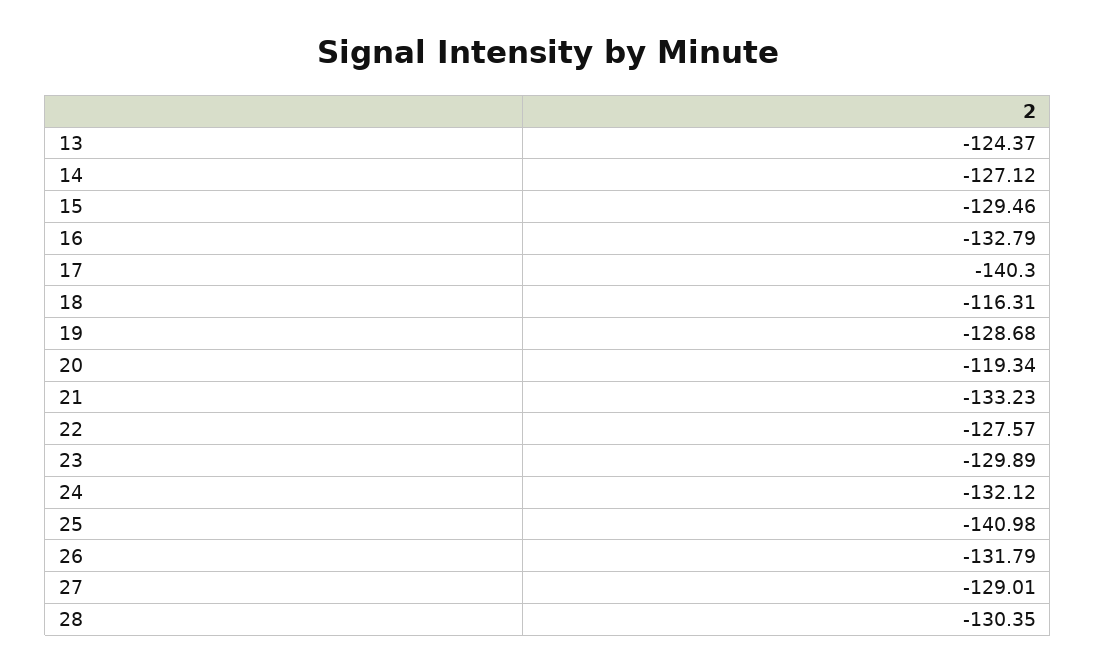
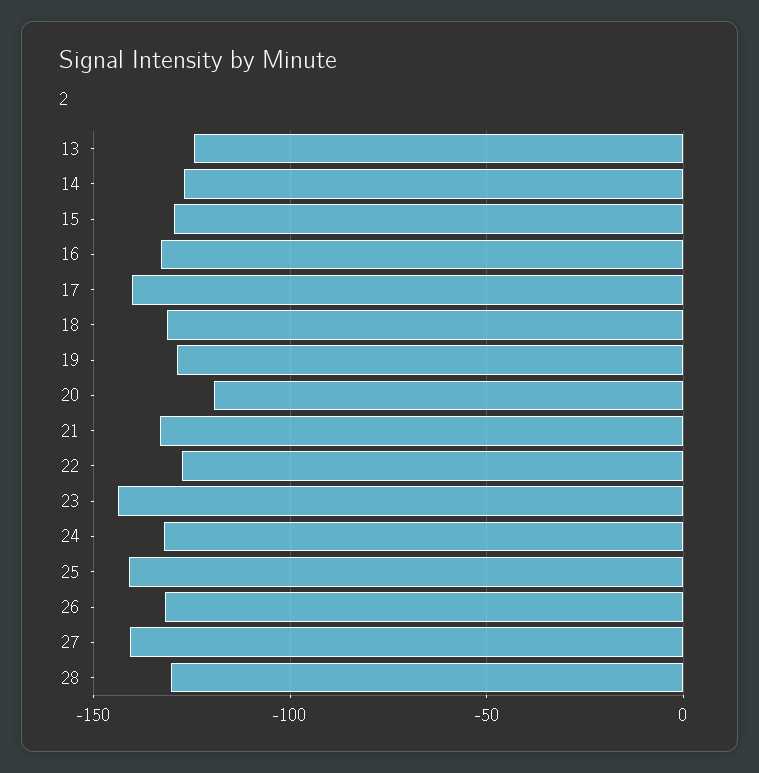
  {
    "13": -124.37,
    "14": -127.12,
    "15": -129.46,
    "16": -132.79,
    "17": -140.3,
-   "18": -116.31,
+   "18": -130,
    "19": -128.68,
    "20": -119.34,
    "21": -133.23,
    "22": -127.57,
-   "23": -129.89,
+   "23": -145,
    "24": -132.12,
    "25": -140.98,
    "26": -131.79,
-   "27": -129.01,
+   "27": -140,
    "28": -130.35
  }

